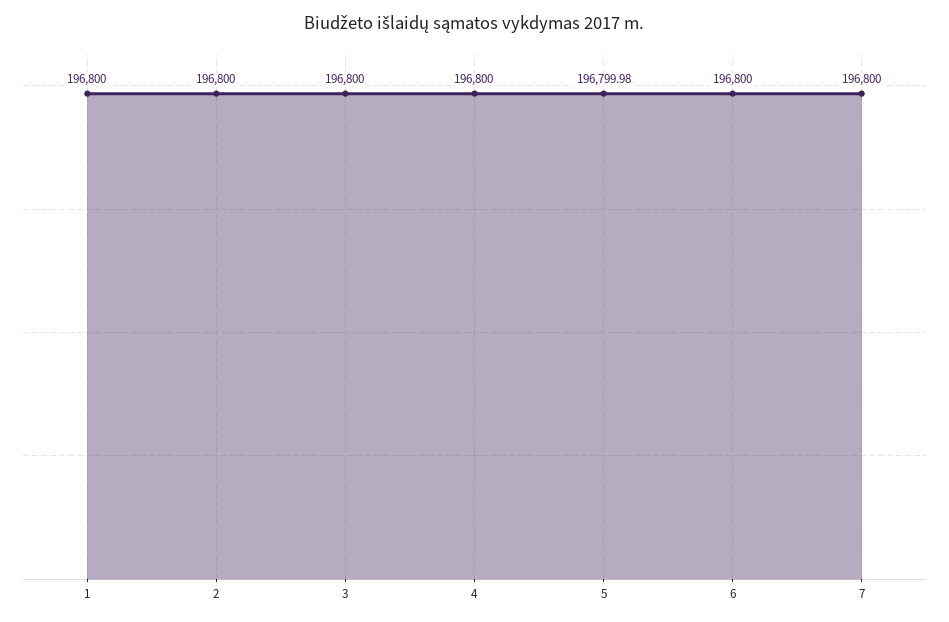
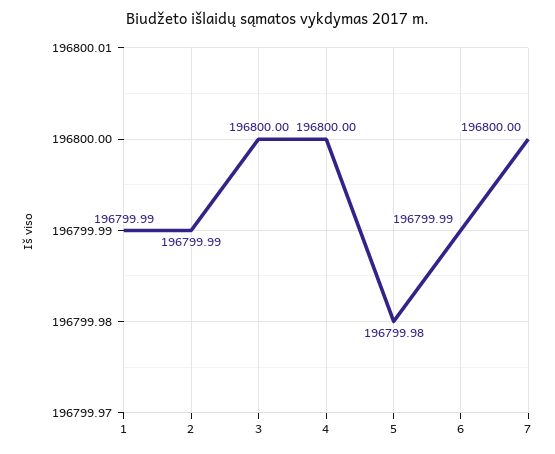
  {
-   "1": 196800,
+   "1": 196799.99,
-   "2": 196800,
+   "2": 196799.99,
    "3": 196800,
    "4": 196800,
    "5": 196799.98,
-   "6": 196800,
+   "6": 196799.99,
    "7": 196800
  }

